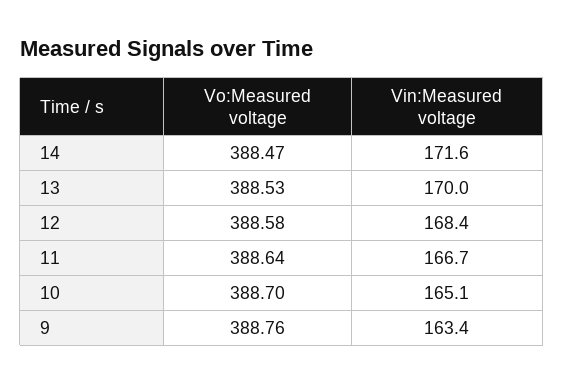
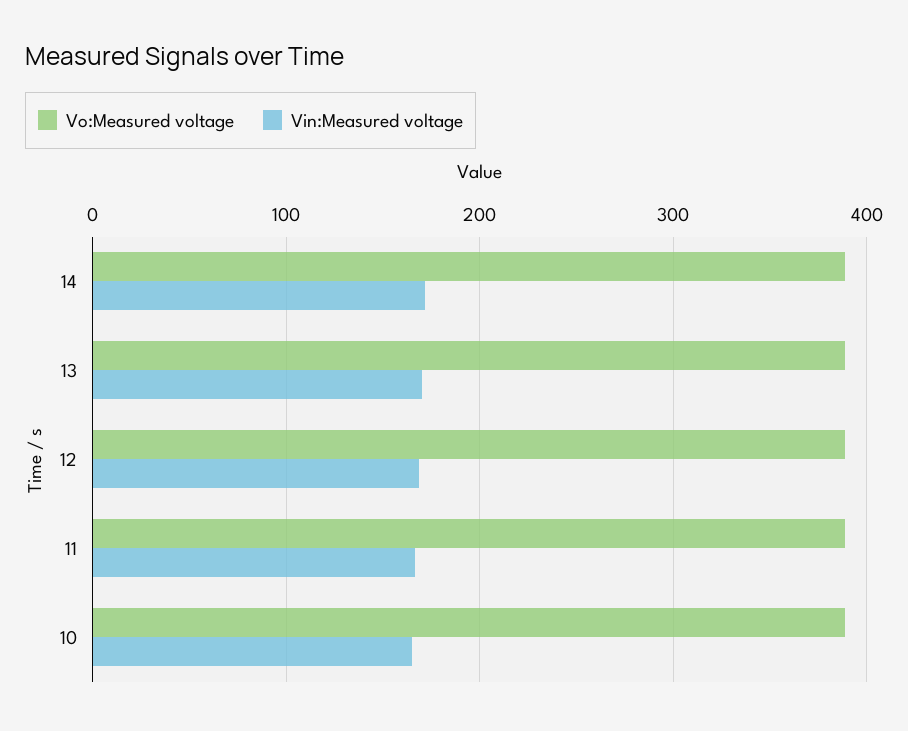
  {
    "Vo:Measured voltage": {
      "14": 388.47,
      "13": 388.53,
      "12": 388.58,
      "11": 388.64,
-     "10": 388.7,
+     "10": 388.7
-     "9": 388.76
    },
    "Vin:Measured voltage": {
      "14": 171.6,
      "13": 170,
      "12": 168.4,
      "11": 166.7,
-     "10": 165.1,
+     "10": 165.1
-     "9": 163.4
    }
  }

